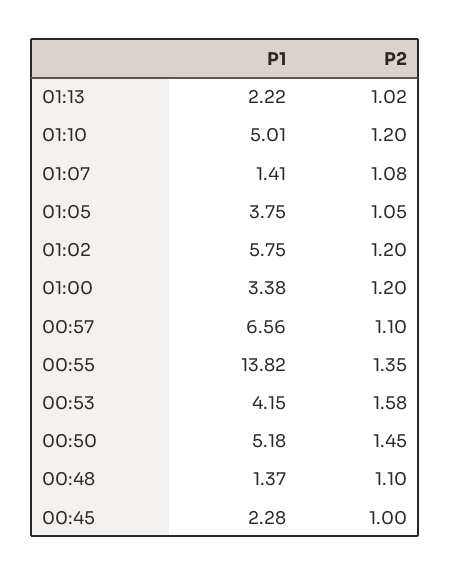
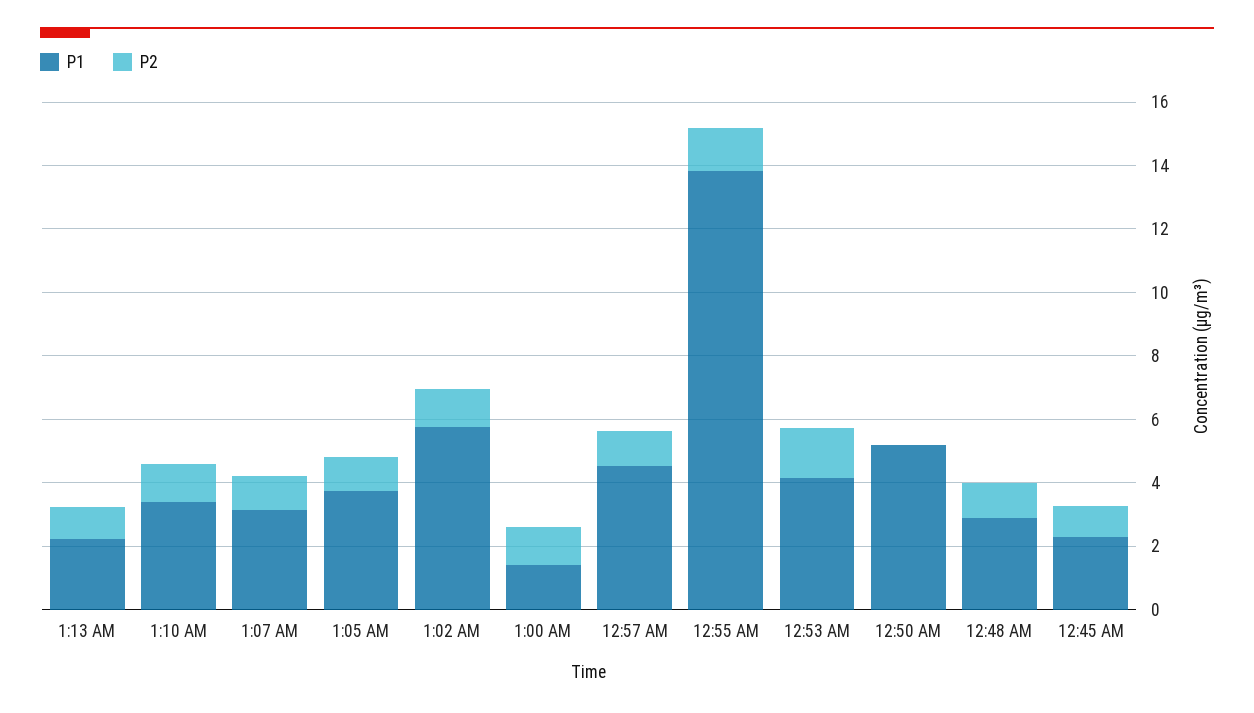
  {
    "P1": {
      "01:13": 2.22,
-     "01:10": 5.01,
+     "01:10": 3.5,
-     "01:07": 1.41,
+     "01:07": 3,
      "01:05": 3.75,
      "01:02": 5.75,
-     "01:00": 3.38,
+     "01:00": 1.5,
-     "00:57": 6.56,
+     "00:57": 4.5,
      "00:55": 13.82,
      "00:53": 4.15,
      "00:50": 5.18,
-     "00:48": 1.37,
+     "00:48": 3,
      "00:45": 2.28
    },
    "P2": {
      "01:13": 1.02,
      "01:10": 1.2,
      "01:07": 1.08,
      "01:05": 1.05,
      "01:02": 1.2,
      "01:00": 1.2,
      "00:57": 1.1,
      "00:55": 1.35,
      "00:53": 1.58,
-     "00:50": 1.45,
+     "00:50": 0,
      "00:48": 1.1,
      "00:45": 1
    }
  }

